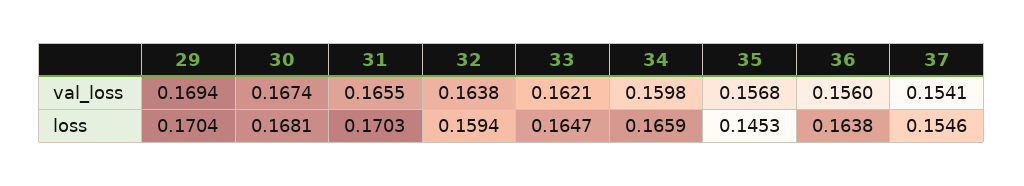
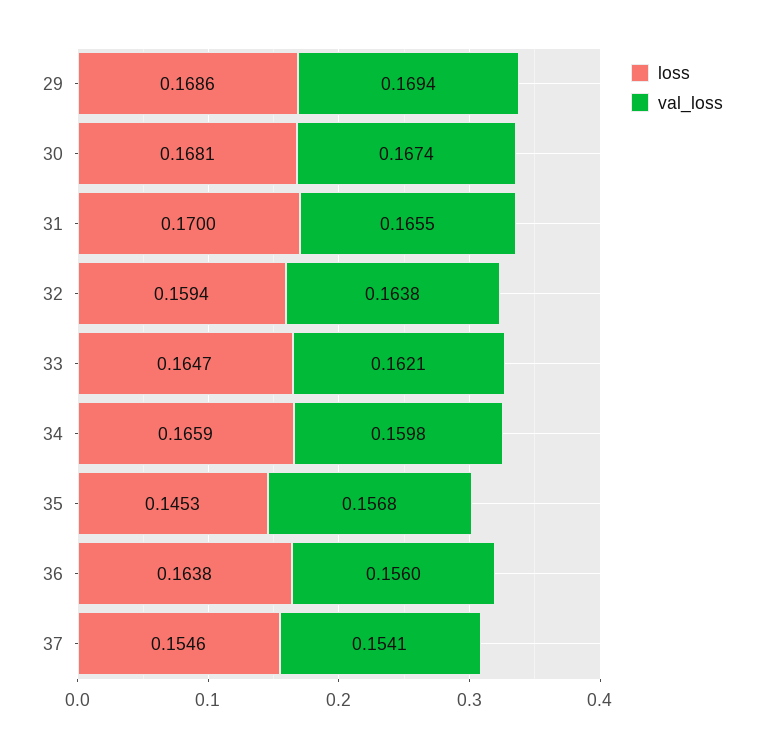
  {
    "val_loss": {
      "29": 0.1694,
      "30": 0.1674,
      "31": 0.1655,
      "32": 0.1638,
      "33": 0.1621,
      "34": 0.1598,
      "35": 0.1568,
      "36": 0.156,
      "37": 0.1541
    },
    "loss": {
-     "29": 0.1704,
+     "29": 0.1686,
      "30": 0.1681,
-     "31": 0.1703,
+     "31": 0.17,
      "32": 0.1594,
      "33": 0.1647,
      "34": 0.1659,
      "35": 0.1453,
      "36": 0.1638,
      "37": 0.1546
    }
  }

